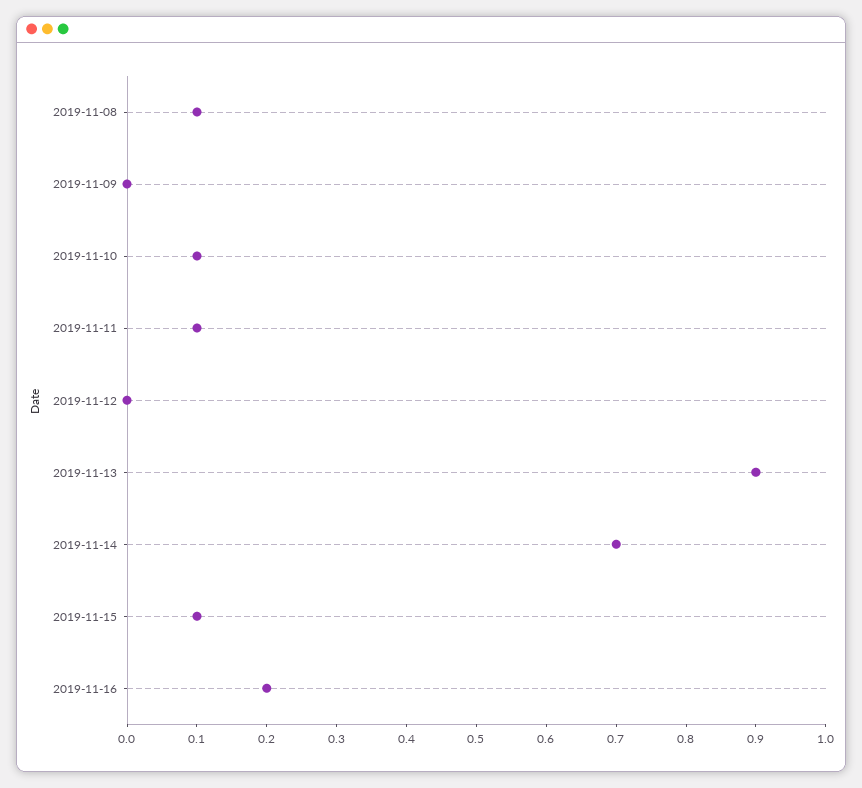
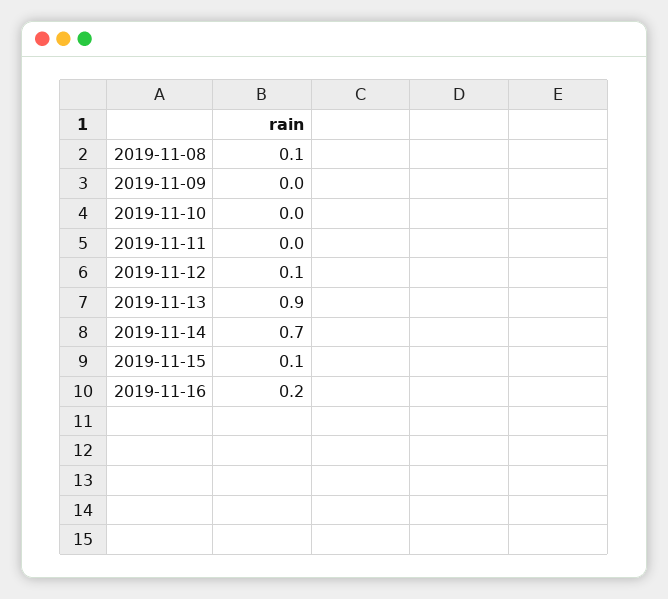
  {
    "2019-11-08": 0.1,
    "2019-11-09": 0,
-   "2019-11-10": 0.1,
+   "2019-11-10": 0,
-   "2019-11-11": 0.1,
+   "2019-11-11": 0,
-   "2019-11-12": 0,
+   "2019-11-12": 0.1,
    "2019-11-13": 0.9,
    "2019-11-14": 0.7,
    "2019-11-15": 0.1,
    "2019-11-16": 0.2
  }

